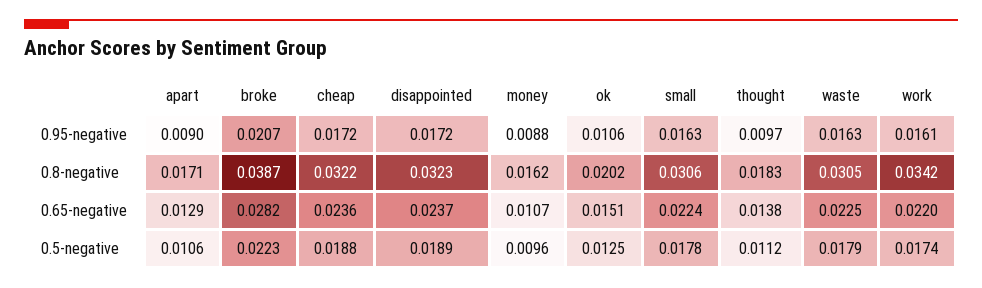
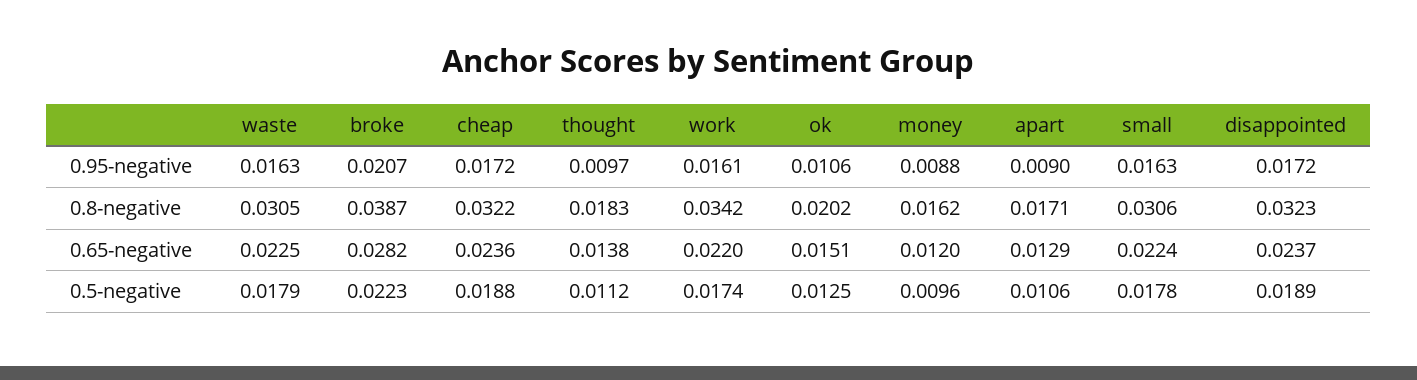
  {
    "apart": {
      "0.95-negative": 0.009,
      "0.8-negative": 0.0171,
      "0.65-negative": 0.0129,
      "0.5-negative": 0.0106
    },
    "broke": {
      "0.95-negative": 0.0207,
      "0.8-negative": 0.0387,
      "0.65-negative": 0.0282,
      "0.5-negative": 0.0223
    },
    "cheap": {
      "0.95-negative": 0.0172,
      "0.8-negative": 0.0322,
      "0.65-negative": 0.0236,
      "0.5-negative": 0.0188
    },
    "disappointed": {
      "0.95-negative": 0.0172,
      "0.8-negative": 0.0323,
      "0.65-negative": 0.0237,
      "0.5-negative": 0.0189
    },
    "money": {
      "0.95-negative": 0.0088,
      "0.8-negative": 0.0162,
-     "0.65-negative": 0.0107,
+     "0.65-negative": 0.012,
      "0.5-negative": 0.0096
    },
    "ok": {
      "0.95-negative": 0.0106,
      "0.8-negative": 0.0202,
      "0.65-negative": 0.0151,
      "0.5-negative": 0.0125
    },
    "small": {
      "0.95-negative": 0.0163,
      "0.8-negative": 0.0306,
      "0.65-negative": 0.0224,
      "0.5-negative": 0.0178
    },
    "thought": {
      "0.95-negative": 0.0097,
      "0.8-negative": 0.0183,
      "0.65-negative": 0.0138,
      "0.5-negative": 0.0112
    },
    "waste": {
      "0.95-negative": 0.0163,
      "0.8-negative": 0.0305,
      "0.65-negative": 0.0225,
      "0.5-negative": 0.0179
    },
    "work": {
      "0.95-negative": 0.0161,
      "0.8-negative": 0.0342,
      "0.65-negative": 0.022,
      "0.5-negative": 0.0174
    }
  }

